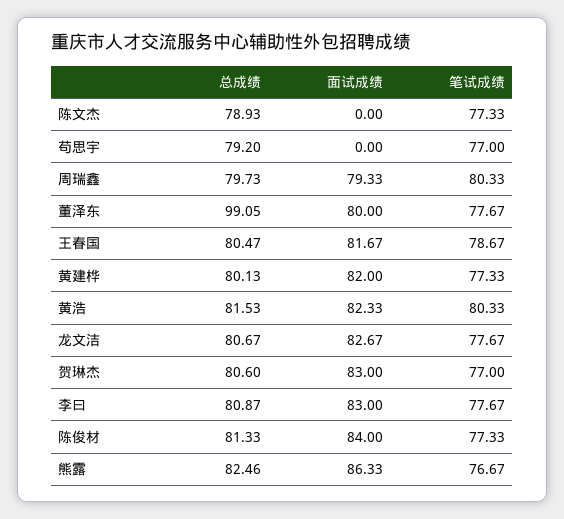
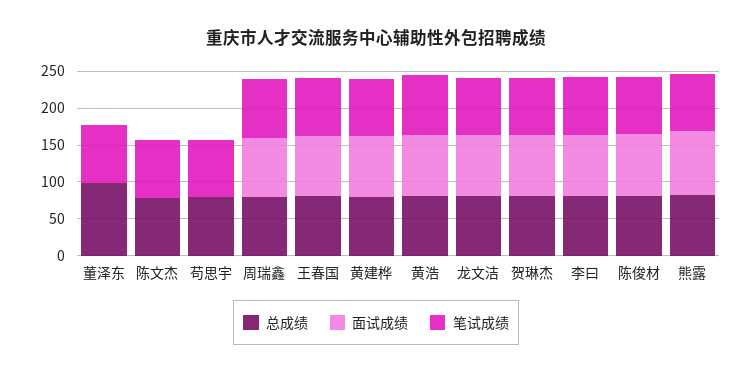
  {
    "总成绩": {
      "陈文杰": 78.93,
      "苟思宇": 79.2,
      "周瑞鑫": 79.73,
      "董泽东": 99.05,
      "王春国": 80.47,
      "黄建桦": 80.13,
      "黄浩": 81.53,
      "龙文洁": 80.67,
      "贺琳杰": 80.6,
      "李曰": 80.87,
      "陈俊材": 81.33,
      "熊露": 82.46
    },
    "面试成绩": {
      "陈文杰": 0,
      "苟思宇": 0,
      "周瑞鑫": 79.33,
-     "董泽东": 80,
+     "董泽东": 0,
      "王春国": 81.67,
      "黄建桦": 82,
      "黄浩": 82.33,
      "龙文洁": 82.67,
      "贺琳杰": 83,
      "李曰": 83,
      "陈俊材": 84,
      "熊露": 86.33
    },
    "笔试成绩": {
      "陈文杰": 77.33,
      "苟思宇": 77,
      "周瑞鑫": 80.33,
      "董泽东": 77.67,
      "王春国": 78.67,
      "黄建桦": 77.33,
      "黄浩": 80.33,
      "龙文洁": 77.67,
      "贺琳杰": 77,
      "李曰": 77.67,
      "陈俊材": 77.33,
      "熊露": 76.67
    }
  }

